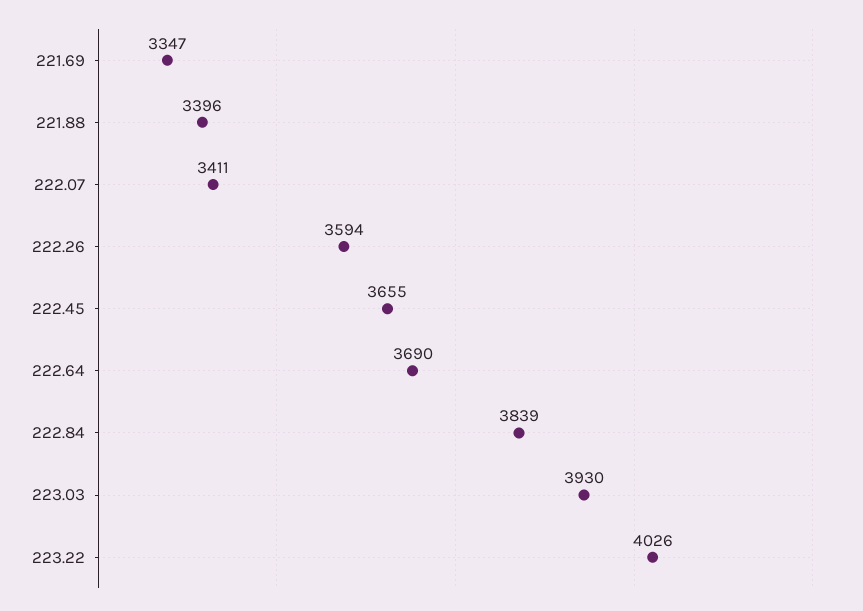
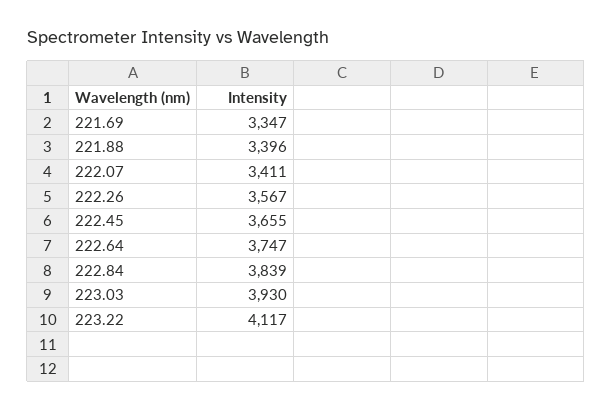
  {
    "221.69": 3347,
    "221.88": 3396,
    "222.07": 3411,
-   "222.26": 3594,
+   "222.26": 3567,
    "222.45": 3655,
-   "222.64": 3690,
+   "222.64": 3747,
    "222.84": 3839,
    "223.03": 3930,
-   "223.22": 4026
+   "223.22": 4117
  }

